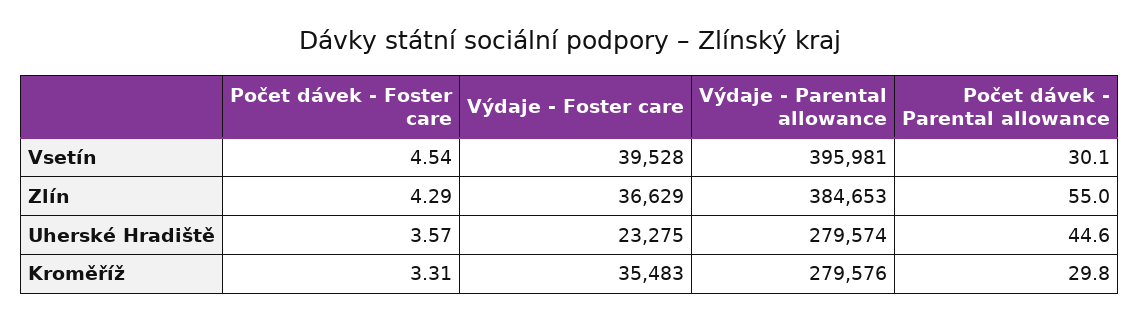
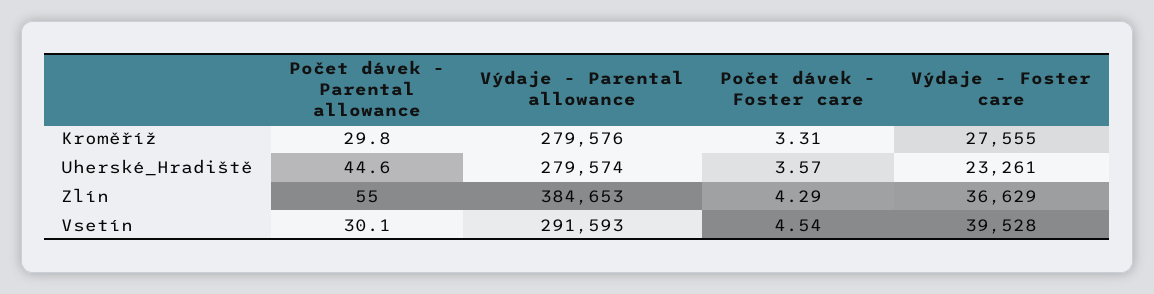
  {
    "Počet dávek - Foster care": {
      "Vsetín": 4.54,
      "Zlín": 4.29,
      "Uherské Hradiště": 3.57,
      "Kroměříž": 3.31
    },
    "Výdaje - Foster care": {
      "Vsetín": 39528,
      "Zlín": 36629,
-     "Uherské Hradiště": 23275,
+     "Uherské Hradiště": 23261,
-     "Kroměříž": 35483
+     "Kroměříž": 27555
    },
    "Výdaje - Parental allowance": {
-     "Vsetín": 395981,
+     "Vsetín": 291593,
      "Zlín": 384653,
      "Uherské Hradiště": 279574,
      "Kroměříž": 279576
    },
    "Počet dávek - Parental allowance": {
      "Vsetín": 30.1,
      "Zlín": 55,
      "Uherské Hradiště": 44.6,
      "Kroměříž": 29.8
    }
  }

